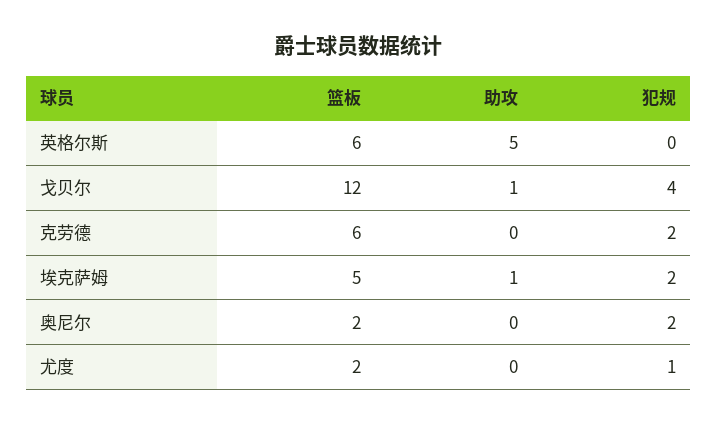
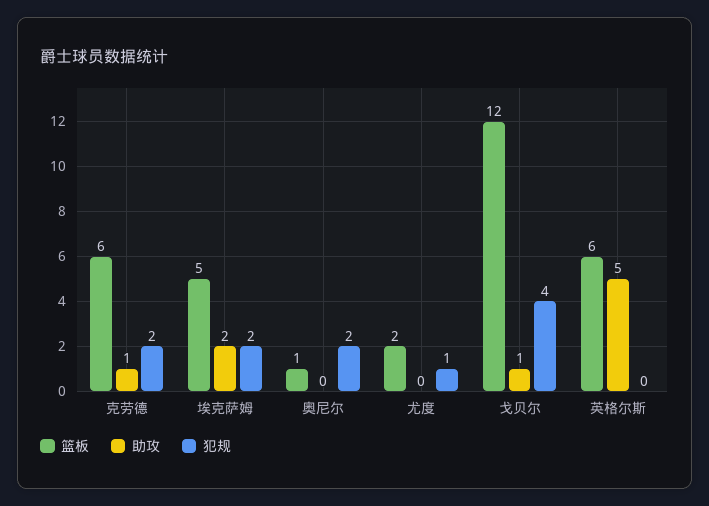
  {
    "篮板": {
      "英格尔斯": 6,
      "戈贝尔": 12,
      "克劳德": 6,
      "埃克萨姆": 5,
-     "奥尼尔": 2,
+     "奥尼尔": 1,
      "尤度": 2
    },
    "助攻": {
      "英格尔斯": 5,
      "戈贝尔": 1,
-     "克劳德": 0,
+     "克劳德": 1,
-     "埃克萨姆": 1,
+     "埃克萨姆": 2,
      "奥尼尔": 0,
      "尤度": 0
    },
    "犯规": {
      "英格尔斯": 0,
      "戈贝尔": 4,
      "克劳德": 2,
      "埃克萨姆": 2,
      "奥尼尔": 2,
      "尤度": 1
    }
  }

